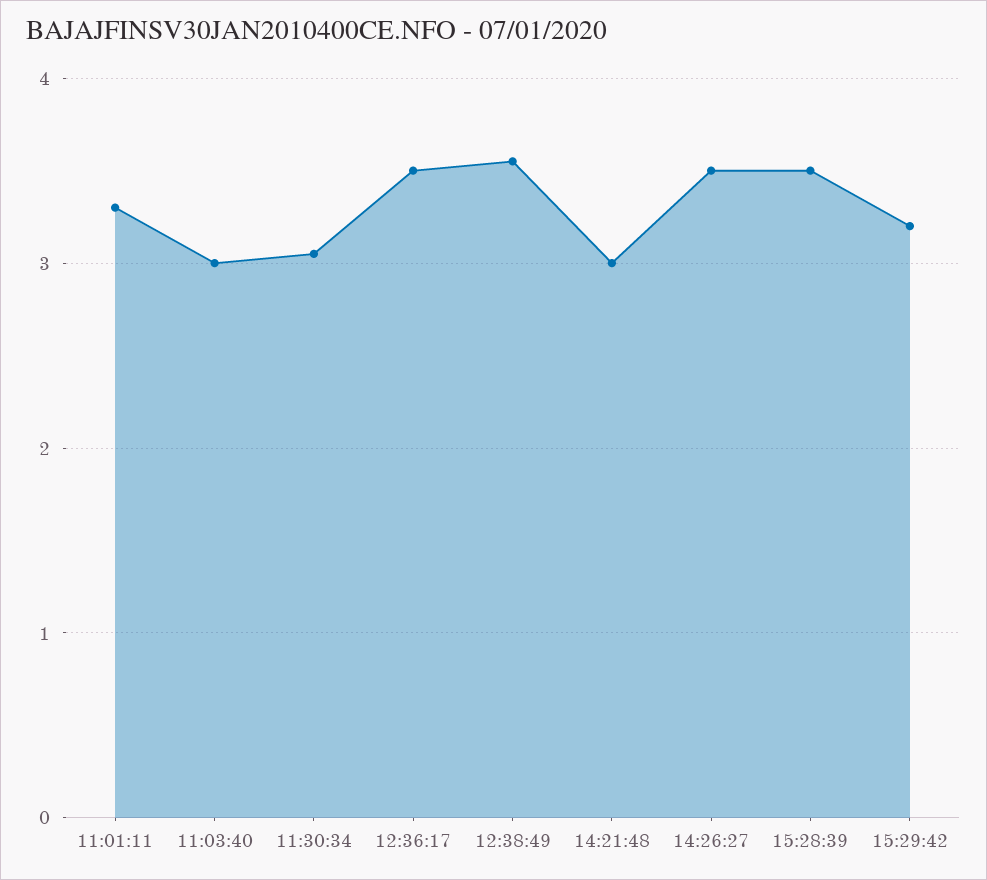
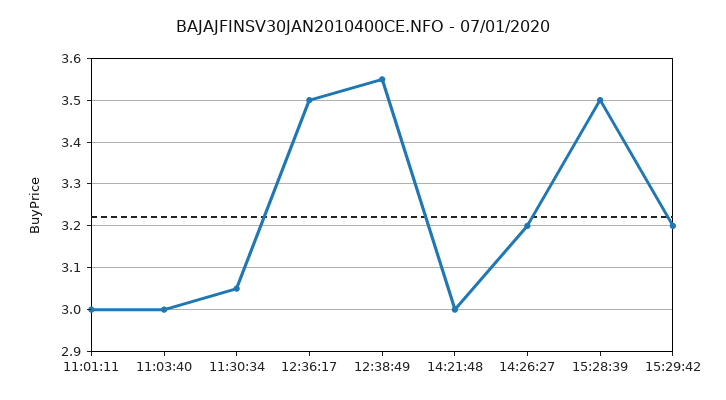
  {
-   "11:01:11": 3.3,
+   "11:01:11": 3,
    "11:03:40": 3,
    "11:30:34": 3.05,
    "12:36:17": 3.5,
    "12:38:49": 3.55,
    "14:21:48": 3,
-   "14:26:27": 3.5,
+   "14:26:27": 3.2,
    "15:28:39": 3.5,
    "15:29:42": 3.2
  }

